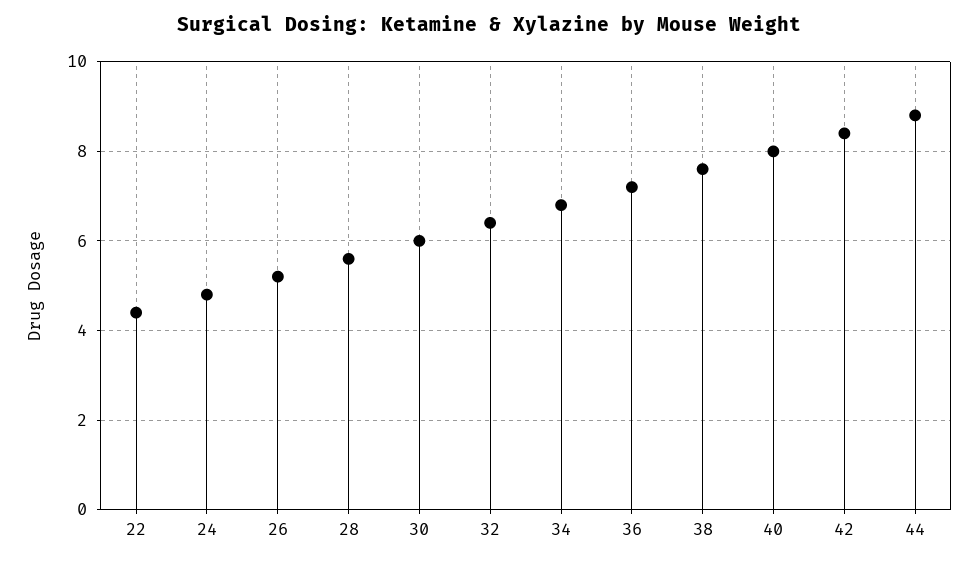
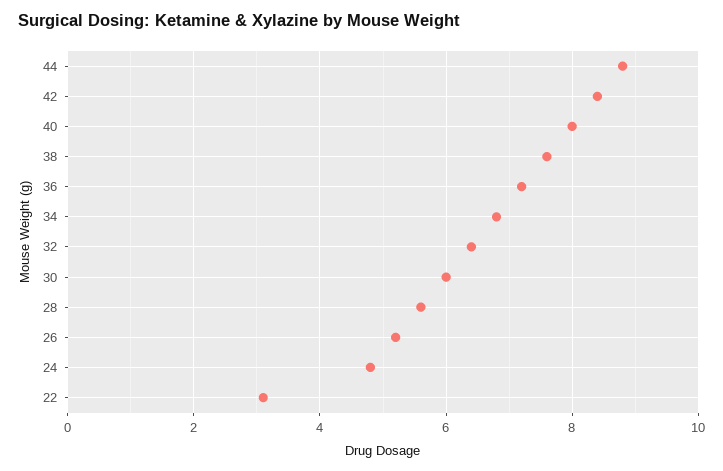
  {
-   "22": 4.5,
+   "22": 3,
    "24": 5,
    "26": 5,
    "28": 5.5,
    "30": 6,
    "32": 6.5,
    "34": 7,
    "36": 7,
    "38": 7.5,
    "40": 8,
    "42": 8.5,
    "44": 9
  }

